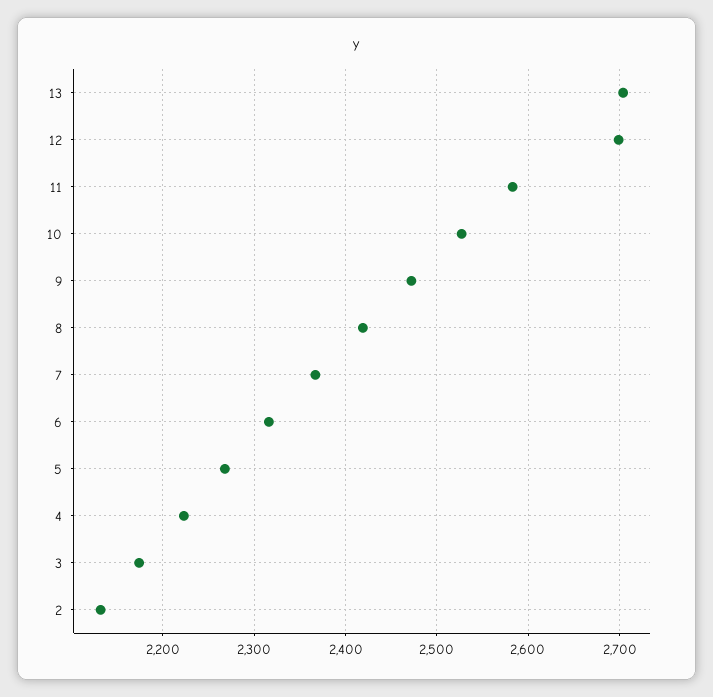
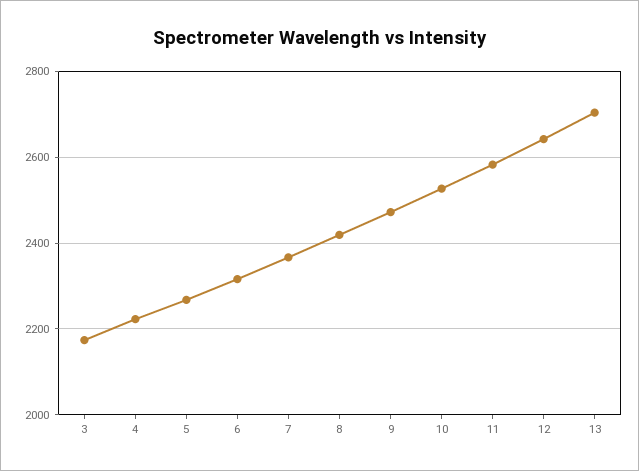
  {
    "13": 2700,
-   "12": 2700,
+   "12": 2640,
    "11": 2580,
    "10": 2530,
    "9": 2470,
    "8": 2420,
    "7": 2370,
    "6": 2320,
    "5": 2270,
    "4": 2220,
-   "3": 2170,
+   "3": 2170
-   "2": 2130
  }

